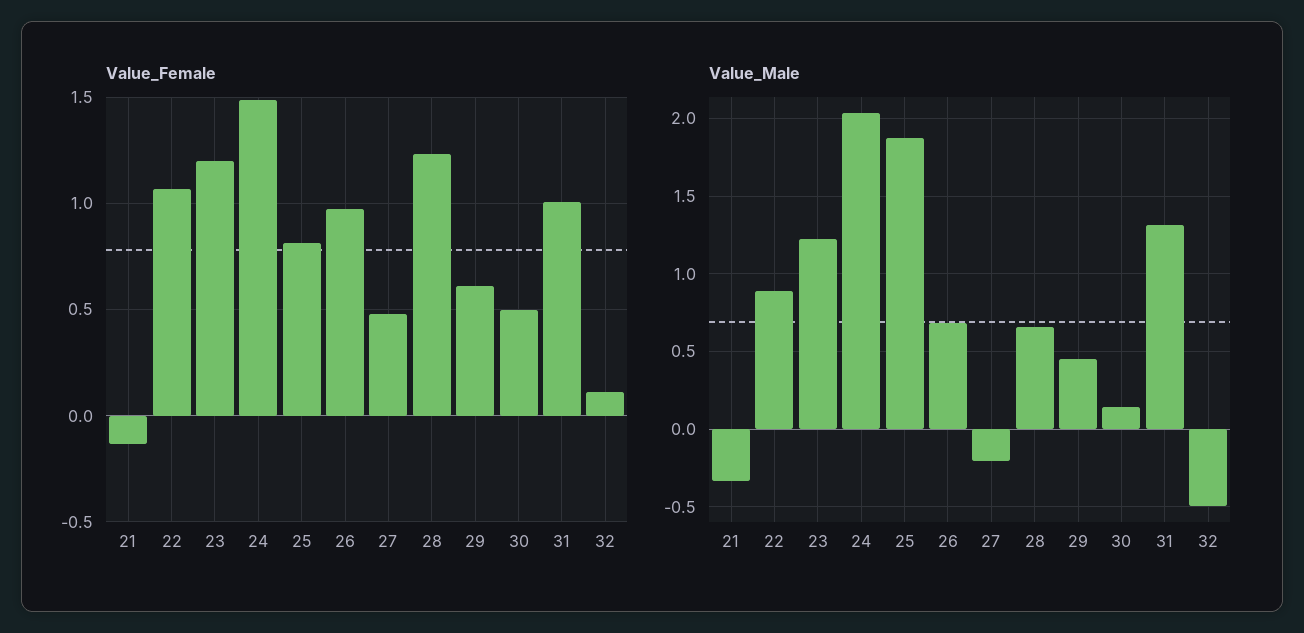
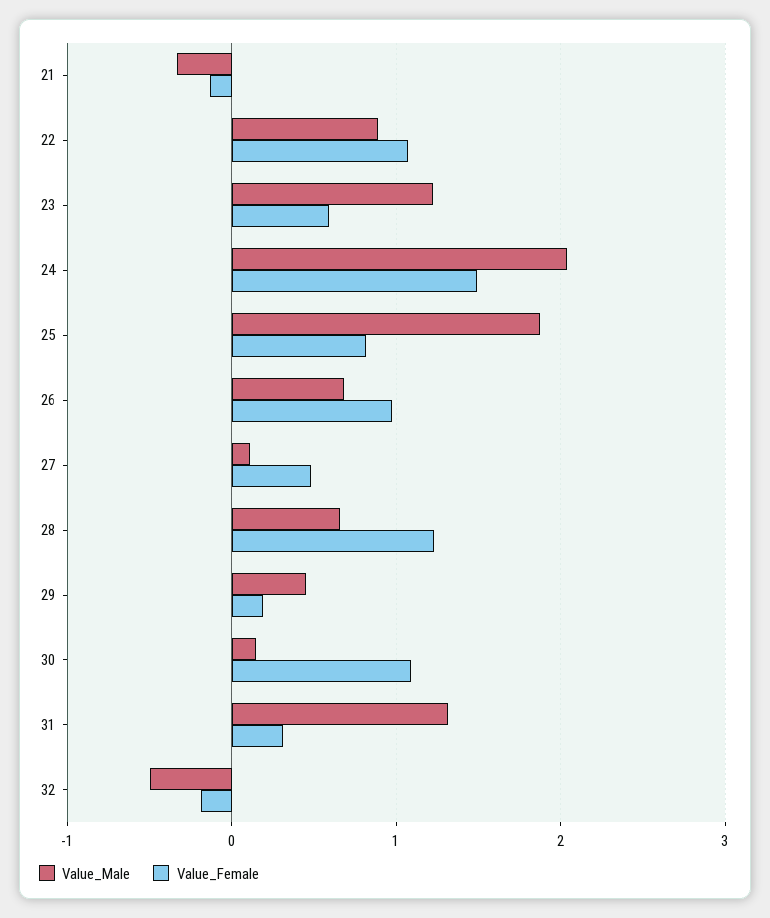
  {
    "Value_Female": {
      "21": -0.15,
      "22": 1.05,
-     "23": 1.2,
+     "23": 0.6,
      "24": 1.5,
      "25": 0.8,
      "26": 0.95,
      "27": 0.5,
      "28": 1.25,
-     "29": 0.6,
+     "29": 0.2,
-     "30": 0.5,
+     "30": 1.1,
-     "31": 1,
+     "31": 0.3,
-     "32": 0.1
+     "32": -0.2
    },
    "Value_Male": {
      "21": -0.35,
      "22": 0.9,
      "23": 1.2,
      "24": 2.05,
      "25": 1.9,
      "26": 0.7,
-     "27": -0.2,
+     "27": 0.1,
      "28": 0.65,
      "29": 0.45,
      "30": 0.15,
      "31": 1.3,
      "32": -0.5
    }
  }

